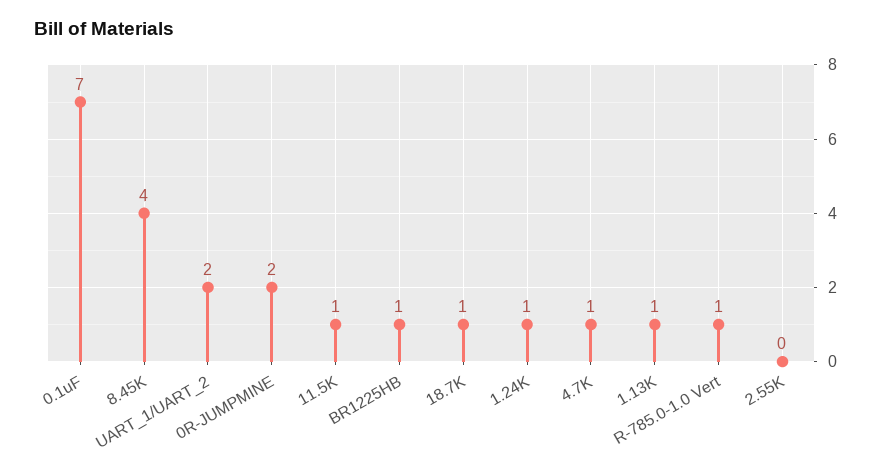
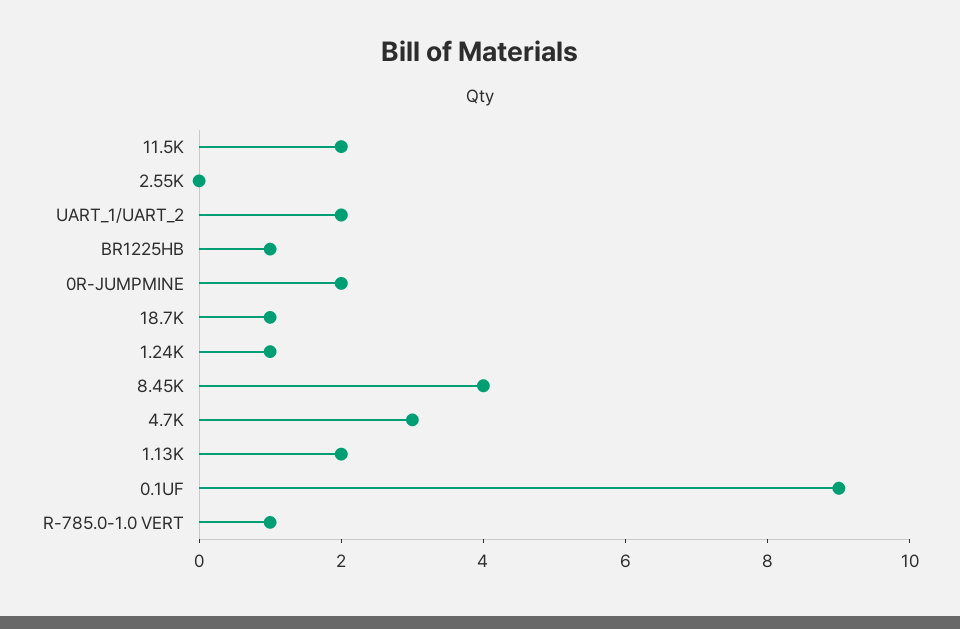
  {
-   "0.1uF": 7,
+   "0.1uF": 9,
    "8.45K": 4,
    "UART_1/UART_2": 2,
    "0R-JUMPMINE": 2,
-   "11.5K": 1,
+   "11.5K": 2,
    "BR1225HB": 1,
    "18.7K": 1,
    "1.24K": 1,
-   "4.7K": 1,
+   "4.7K": 3,
-   "1.13K": 1,
+   "1.13K": 2,
    "R-785.0-1.0 Vert": 1,
    "2.55K": 0
  }

